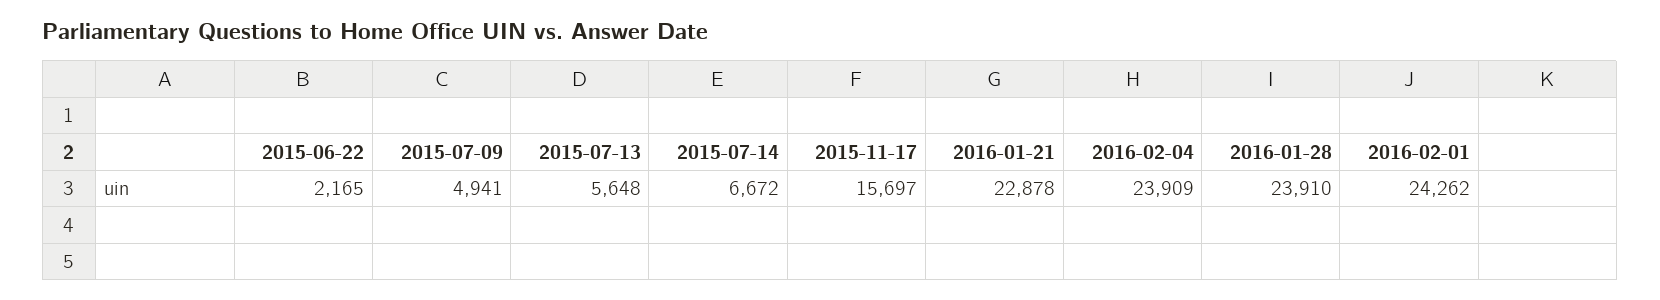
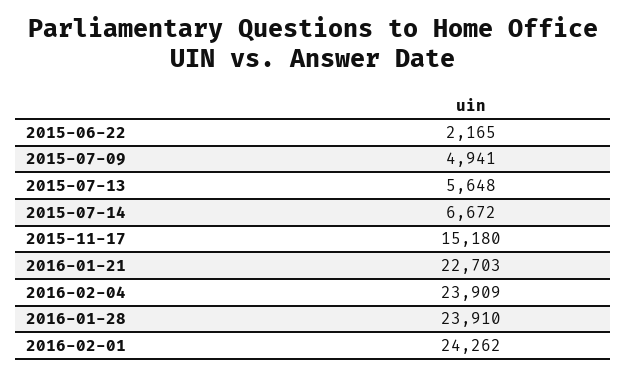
  {
    "2015-06-22": 2165,
    "2015-07-09": 4941,
    "2015-07-13": 5648,
    "2015-07-14": 6672,
-   "2015-11-17": 15697,
+   "2015-11-17": 15180,
-   "2016-01-21": 22878,
+   "2016-01-21": 22703,
    "2016-02-04": 23909,
    "2016-01-28": 23910,
    "2016-02-01": 24262
  }

